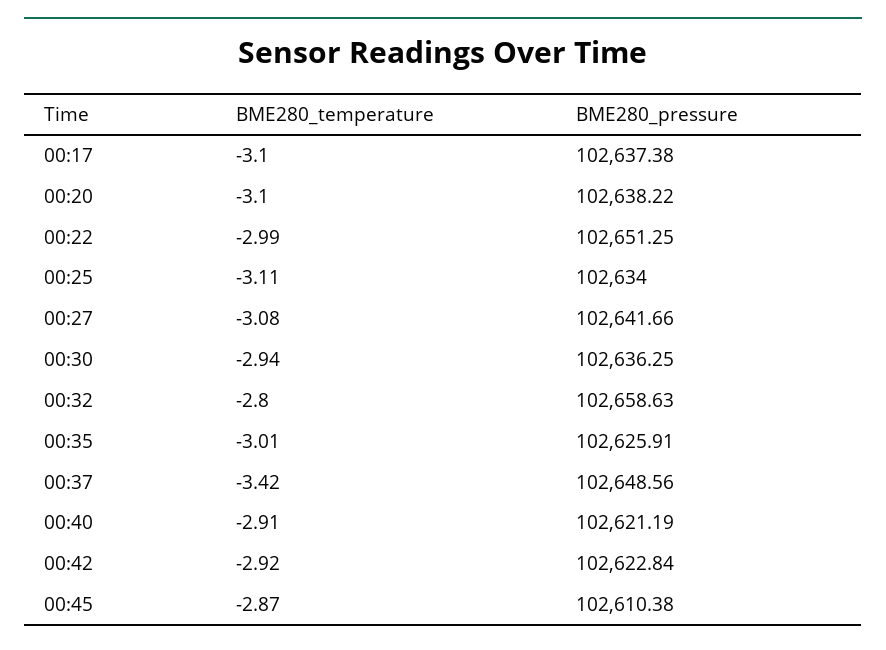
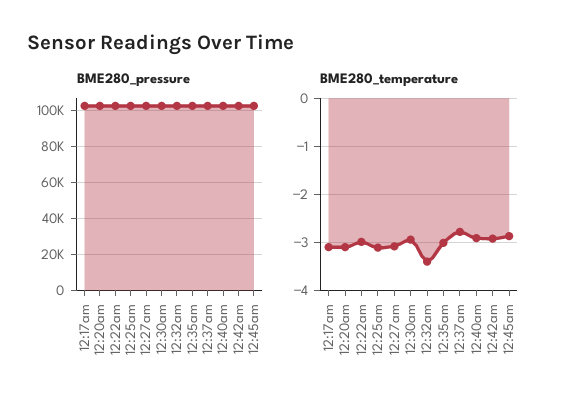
  {
    "BME280_temperature": {
      "00:17": -3.1,
      "00:20": -3.1,
      "00:22": -2.99,
      "00:25": -3.11,
      "00:27": -3.08,
      "00:30": -2.94,
-     "00:32": -2.8,
+     "00:32": -3.4,
      "00:35": -3.01,
-     "00:37": -3.42,
+     "00:37": -2.8,
      "00:40": -2.91,
      "00:42": -2.92,
      "00:45": -2.87
    },
    "BME280_pressure": {
      "00:17": 102637.38,
      "00:20": 102638.22,
      "00:22": 102651.25,
      "00:25": 102634,
      "00:27": 102641.66,
      "00:30": 102636.25,
      "00:32": 102658.63,
      "00:35": 102625.91,
      "00:37": 102648.56,
      "00:40": 102621.19,
      "00:42": 102622.84,
      "00:45": 102610.38
    }
  }

